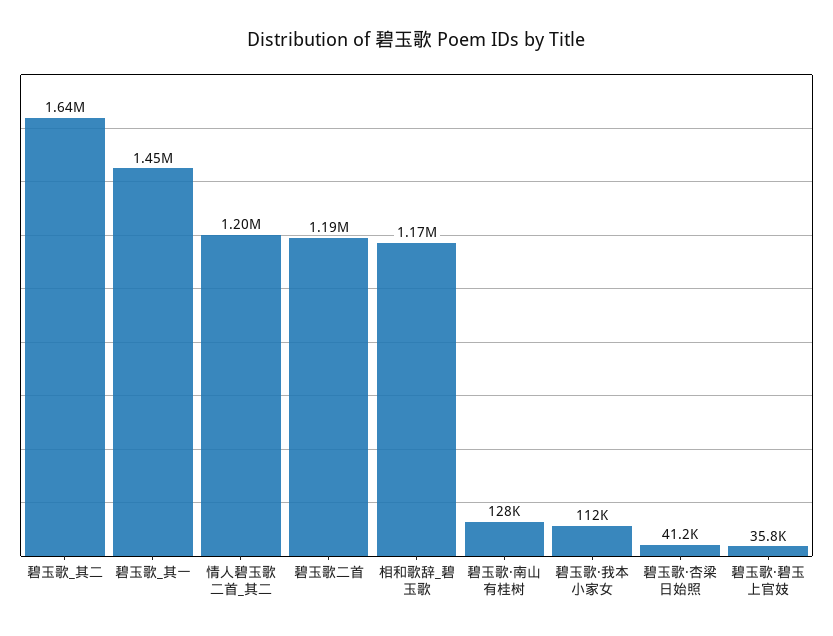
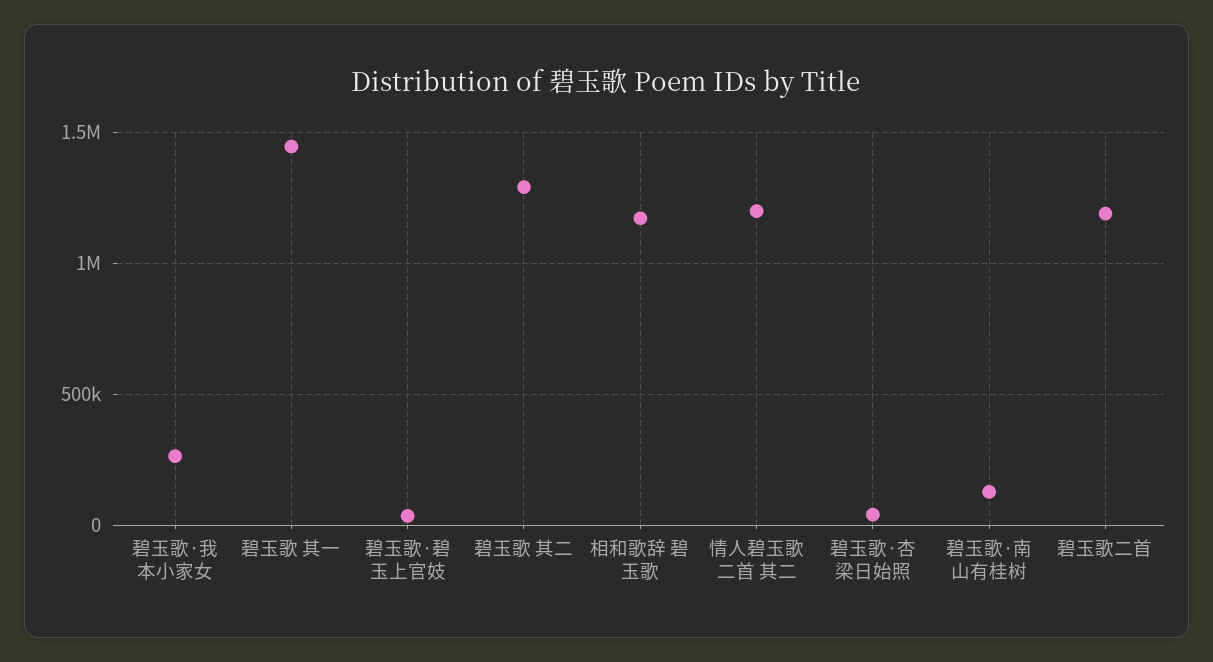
  {
-   "碧玉歌_其二": 1640000,
+   "碧玉歌_其二": 1300000,
    "碧玉歌_其一": 1450000,
    "情人碧玉歌二首_其二": 1200000,
    "碧玉歌二首": 1190000,
    "相和歌辞_碧玉歌": 1170000,
    "碧玉歌·南山有桂树": 128000,
-   "碧玉歌·我本小家女": 112000,
+   "碧玉歌·我本小家女": 250000,
    "碧玉歌·杏梁日始照": 41200,
    "碧玉歌·碧玉上官妓": 35800
  }

